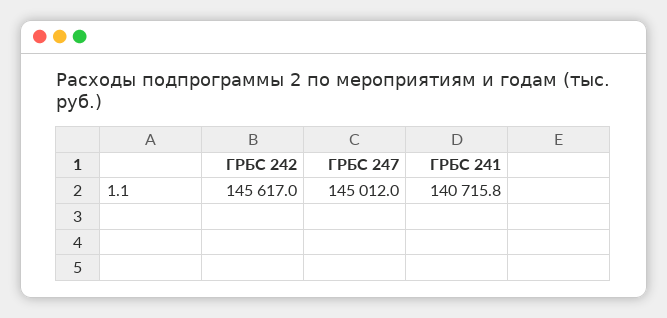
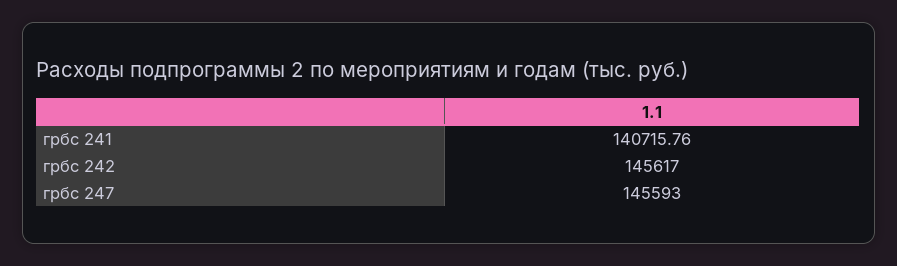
  {
    "ГРБС 242": 145617,
-   "ГРБС 247": 145012,
+   "ГРБС 247": 145593,
    "ГРБС 241": 140715.76
  }

